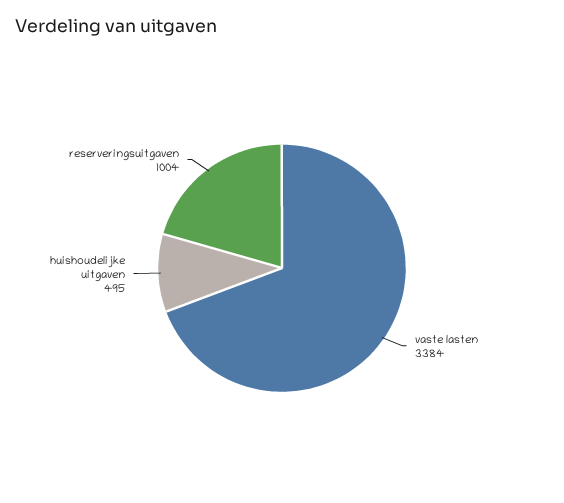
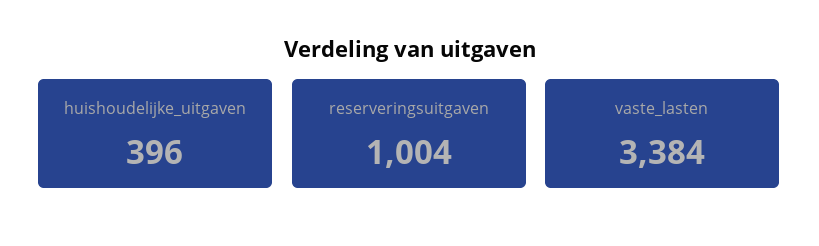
  {
    "vaste lasten": 3384,
-   "huishoudelijke uitgaven": 495,
+   "huishoudelijke uitgaven": 396,
    "reserveringsuitgaven": 1004
  }

